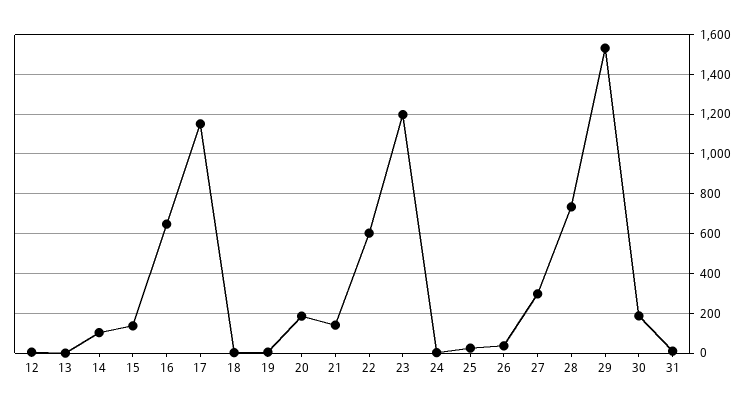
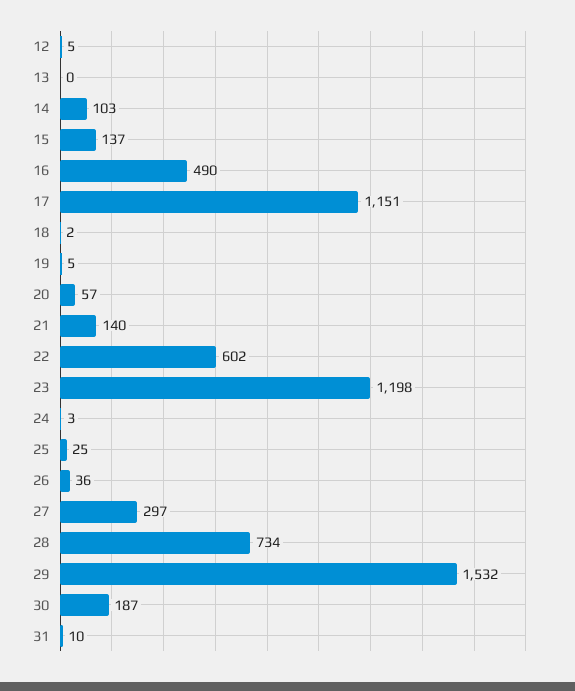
  {
    "12": 5,
    "13": 0,
    "14": 103,
    "15": 137,
-   "16": 650,
+   "16": 490,
    "17": 1151,
    "18": 2,
    "19": 5,
-   "20": 200,
+   "20": 57,
    "21": 140,
    "22": 602,
    "23": 1198,
    "24": 3,
    "25": 25,
    "26": 36,
    "27": 297,
    "28": 734,
    "29": 1532,
    "30": 187,
    "31": 10
  }

